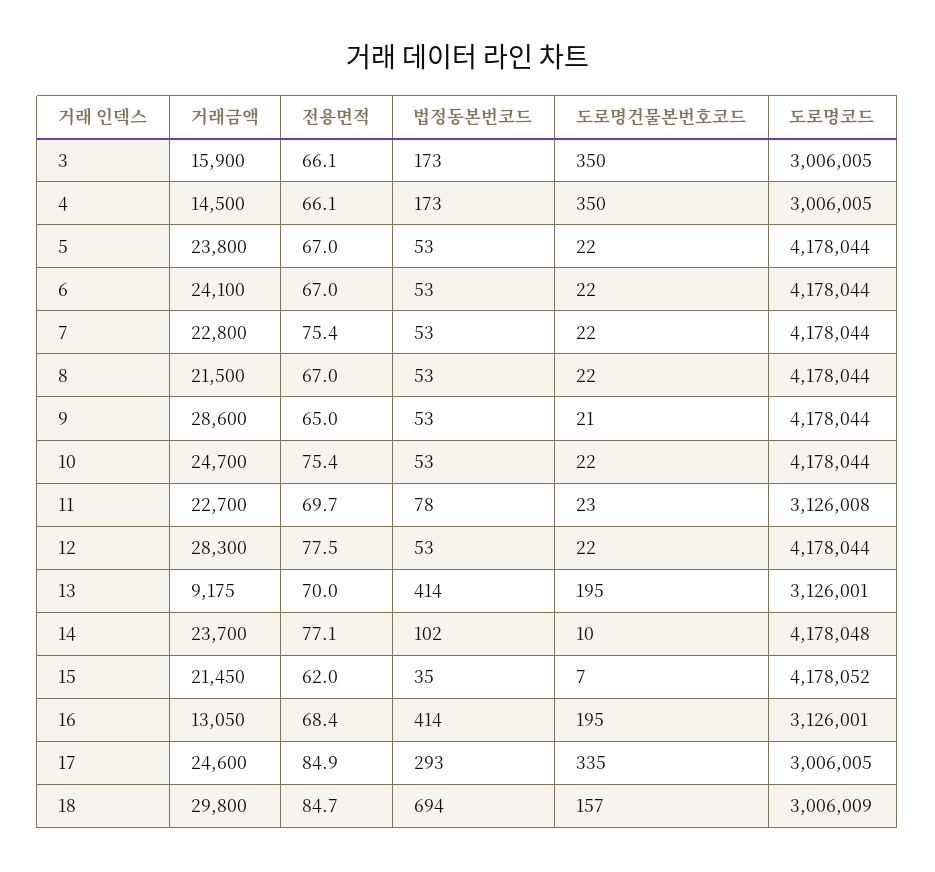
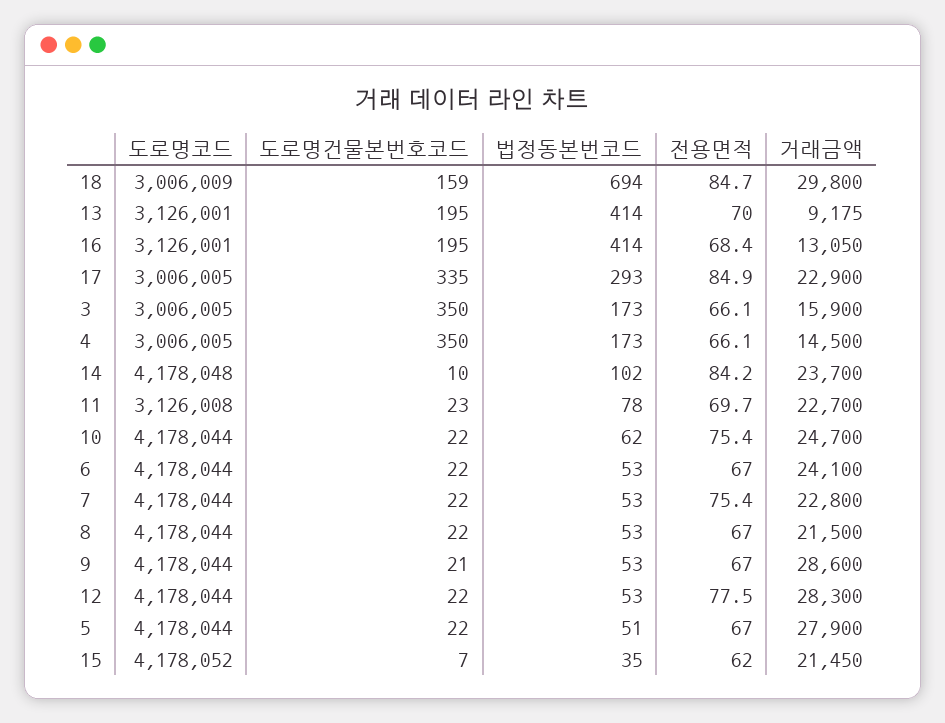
  {
    "거래금액": {
      "3": 15900,
      "4": 14500,
-     "5": 23800,
+     "5": 27900,
      "6": 24100,
      "7": 22800,
      "8": 21500,
      "9": 28600,
      "10": 24700,
      "11": 22700,
      "12": 28300,
      "13": 9175,
      "14": 23700,
      "15": 21450,
      "16": 13050,
-     "17": 24600,
+     "17": 22900,
      "18": 29800
    },
    "전용면적": {
      "3": 66.1,
      "4": 66.1,
      "5": 67,
      "6": 67,
      "7": 75.4,
      "8": 67,
-     "9": 65,
+     "9": 67,
      "10": 75.4,
      "11": 69.7,
      "12": 77.5,
      "13": 70,
-     "14": 77.1,
+     "14": 84.2,
      "15": 62,
      "16": 68.4,
      "17": 84.9,
      "18": 84.7
    },
    "법정동본번코드": {
      "3": 173,
      "4": 173,
-     "5": 53,
+     "5": 51,
      "6": 53,
      "7": 53,
      "8": 53,
      "9": 53,
-     "10": 53,
+     "10": 62,
      "11": 78,
      "12": 53,
      "13": 414,
      "14": 102,
      "15": 35,
      "16": 414,
      "17": 293,
      "18": 694
    },
    "도로명건물본번호코드": {
      "3": 350,
      "4": 350,
      "5": 22,
      "6": 22,
      "7": 22,
      "8": 22,
      "9": 21,
      "10": 22,
      "11": 23,
      "12": 22,
      "13": 195,
      "14": 10,
      "15": 7,
      "16": 195,
      "17": 335,
-     "18": 157
+     "18": 159
    },
    "도로명코드": {
      "3": 3006005,
      "4": 3006005,
      "5": 4178044,
      "6": 4178044,
      "7": 4178044,
      "8": 4178044,
      "9": 4178044,
      "10": 4178044,
      "11": 3126008,
      "12": 4178044,
      "13": 3126001,
      "14": 4178048,
      "15": 4178052,
      "16": 3126001,
      "17": 3006005,
      "18": 3006009
    }
  }

